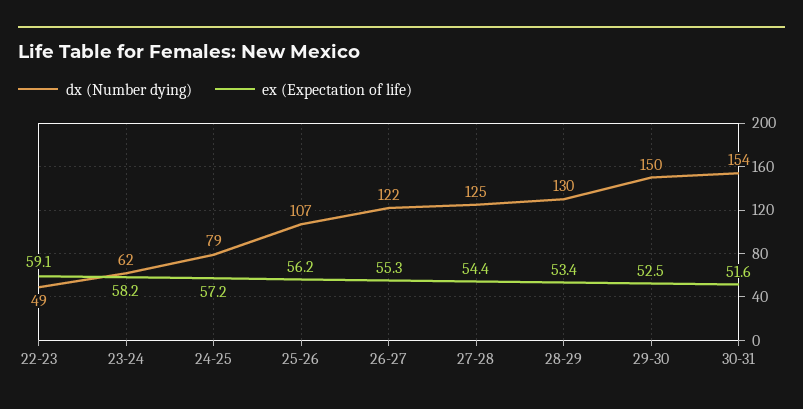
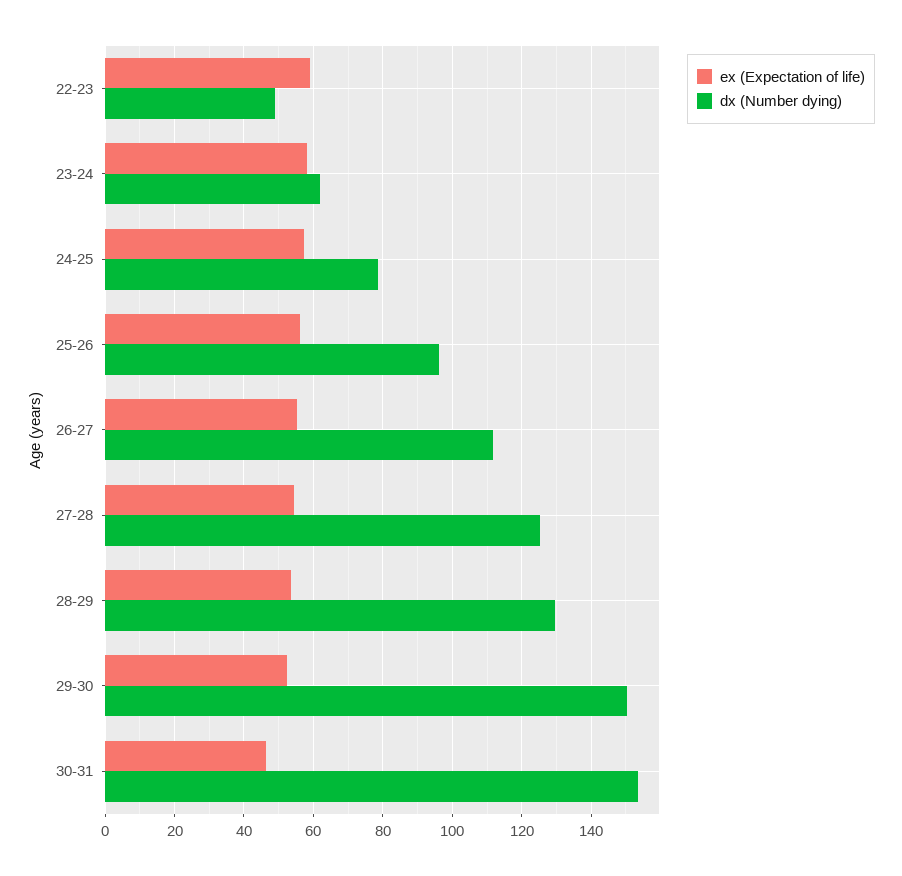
  {
    "dx (Number dying)": {
      "22-23": 49,
      "23-24": 62,
      "24-25": 79,
-     "25-26": 107,
+     "25-26": 96,
-     "26-27": 122,
+     "26-27": 112,
      "27-28": 125,
      "28-29": 130,
      "29-30": 150,
      "30-31": 154
    },
    "ex (Expectation of life)": {
      "22-23": 59.1,
      "23-24": 58.2,
      "24-25": 57.2,
      "25-26": 56.2,
      "26-27": 55.3,
      "27-28": 54.4,
      "28-29": 53.4,
      "29-30": 52.5,
-     "30-31": 51.6
+     "30-31": 46
    }
  }

